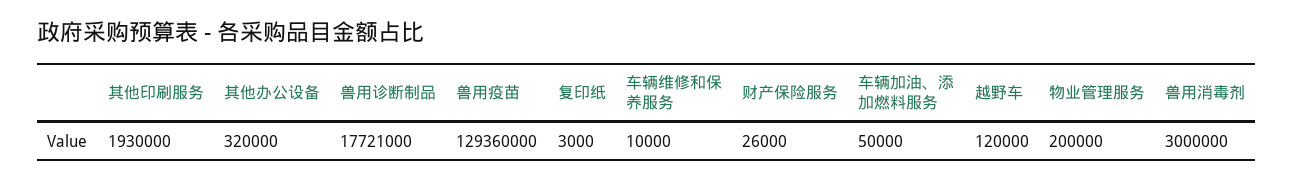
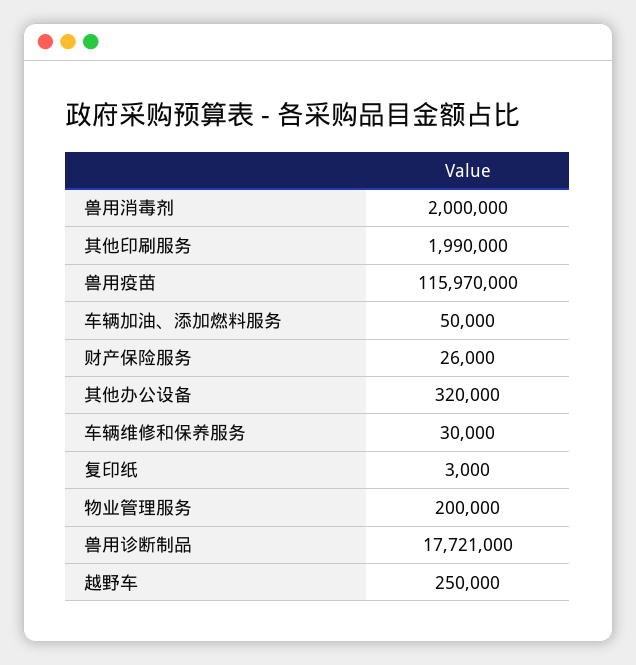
  {
-   "其他印刷服务": 1930000,
+   "其他印刷服务": 1990000,
    "其他办公设备": 320000,
    "兽用诊断制品": 17721000,
-   "兽用疫苗": 129360000,
+   "兽用疫苗": 115970000,
    "复印纸": 3000,
-   "车辆维修和保养服务": 10000,
+   "车辆维修和保养服务": 30000,
    "财产保险服务": 26000,
    "车辆加油、添加燃料服务": 50000,
-   "越野车": 120000,
+   "越野车": 250000,
    "物业管理服务": 200000,
-   "兽用消毒剂": 3000000
+   "兽用消毒剂": 2000000
  }

